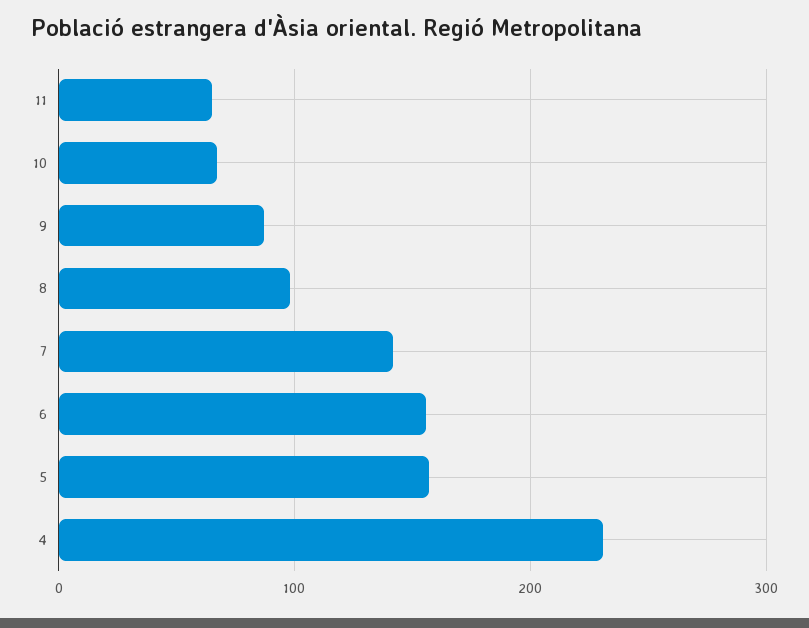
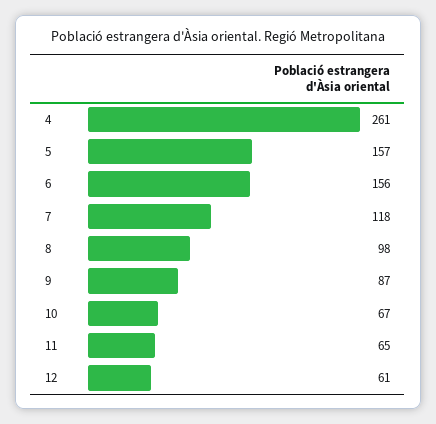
  {
    "11": 65,
    "10": 67,
    "9": 87,
    "8": 98,
-   "7": 140,
+   "7": 118,
    "6": 156,
    "5": 157,
-   "4": 230
+   "4": 261,
+   "12": 61
  }

